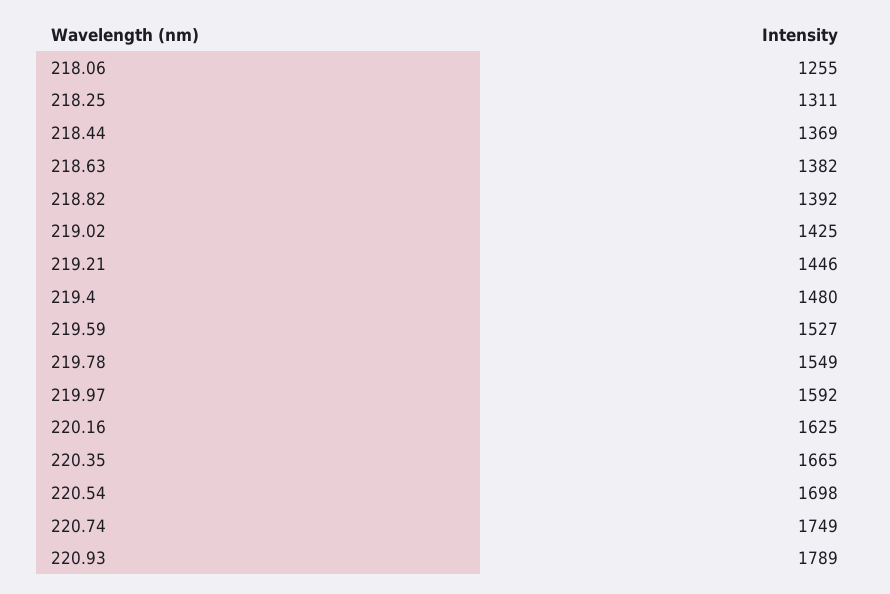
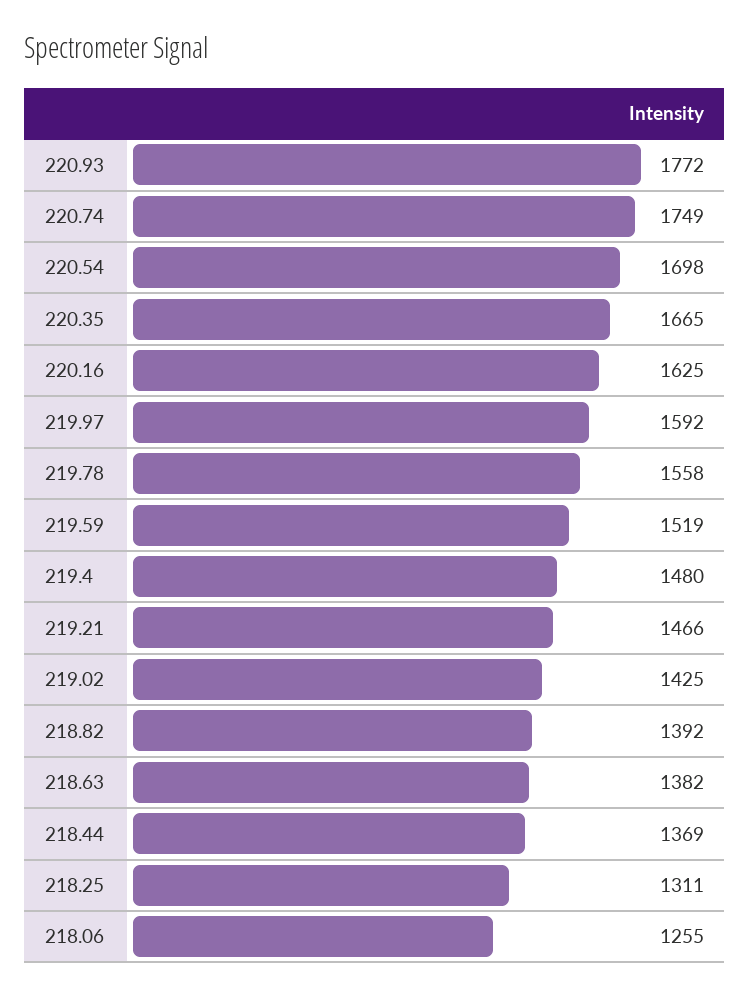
  {
    "218.06": 1255,
    "218.25": 1311,
    "218.44": 1369,
    "218.63": 1382,
    "218.82": 1392,
    "219.02": 1425,
-   "219.21": 1446,
+   "219.21": 1466,
    "219.4": 1480,
-   "219.59": 1527,
+   "219.59": 1519,
-   "219.78": 1549,
+   "219.78": 1558,
    "219.97": 1592,
    "220.16": 1625,
    "220.35": 1665,
    "220.54": 1698,
    "220.74": 1749,
-   "220.93": 1789
+   "220.93": 1772
  }

